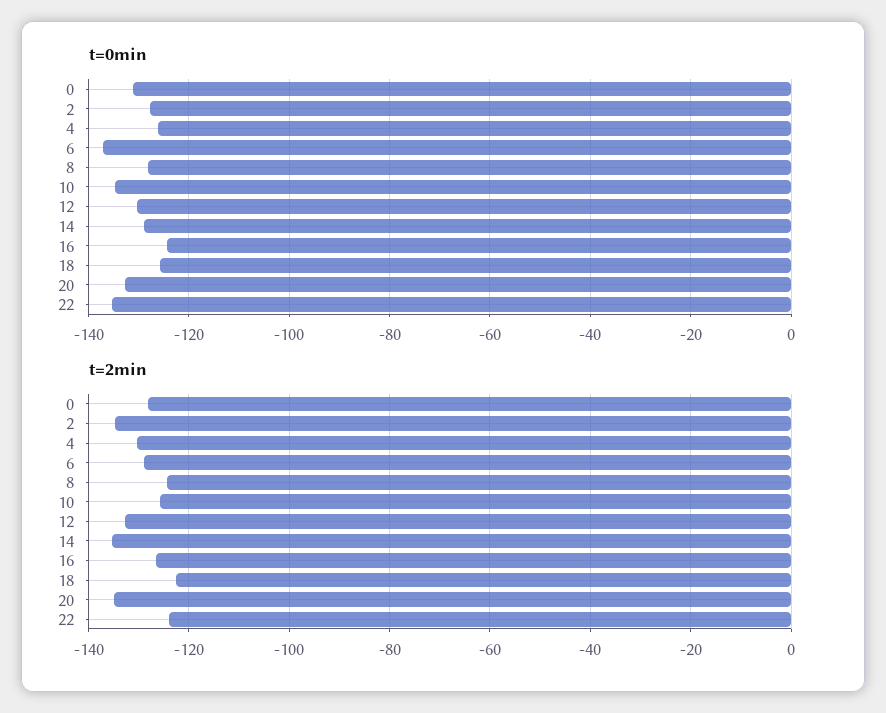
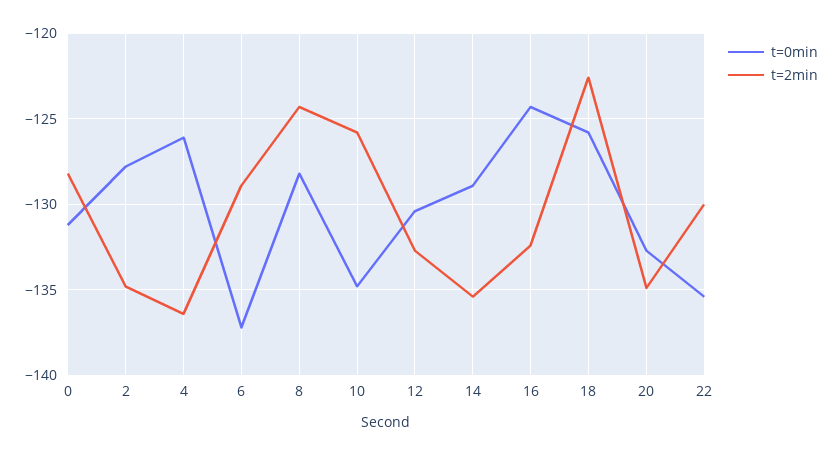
  {
    "t=0min": {
      "0": -131,
      "2": -128,
      "4": -126,
      "6": -137,
      "8": -128,
      "10": -135,
      "12": -130.5,
      "14": -129,
      "16": -124.5,
      "18": -126,
      "20": -132.5,
      "22": -135.5
    },
    "t=2min": {
      "0": -128,
      "2": -135,
-     "4": -130,
+     "4": -136.5,
      "6": -129,
      "8": -124.5,
      "10": -126,
      "12": -132.5,
      "14": -135.5,
-     "16": -126,
+     "16": -132.5,
      "18": -122.5,
      "20": -135,
-     "22": -124
+     "22": -130
    }
  }

